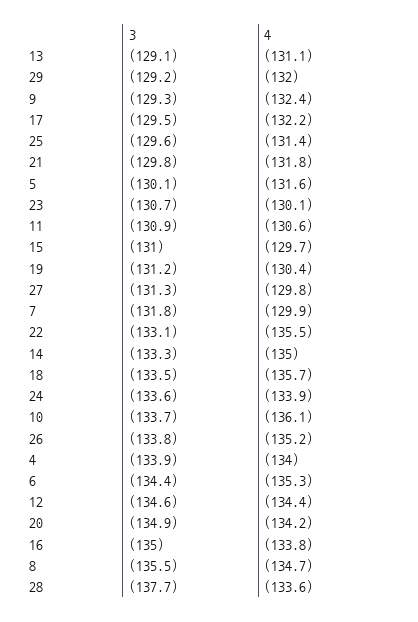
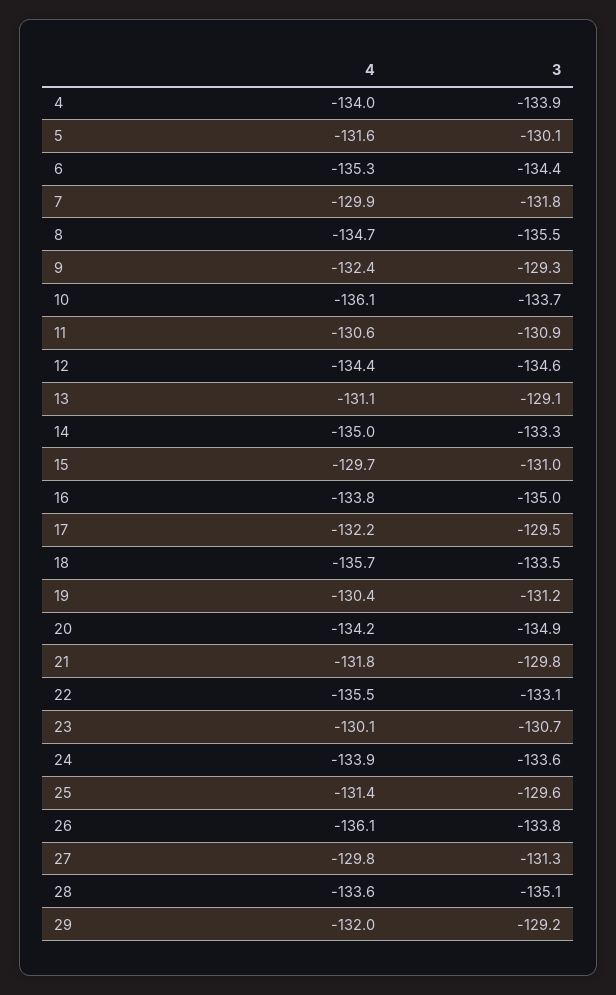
  {
    "3": {
      "13": -129.1,
      "29": -129.2,
      "9": -129.3,
      "17": -129.5,
      "25": -129.6,
      "21": -129.8,
      "5": -130.1,
      "23": -130.7,
      "11": -130.9,
      "15": -131,
      "19": -131.2,
      "27": -131.3,
      "7": -131.8,
      "22": -133.1,
      "14": -133.3,
      "18": -133.5,
      "24": -133.6,
      "10": -133.7,
      "26": -133.8,
      "4": -133.9,
      "6": -134.4,
      "12": -134.6,
      "20": -134.9,
      "16": -135,
      "8": -135.5,
-     "28": -137.7
+     "28": -135.1
    },
    "4": {
      "13": -131.1,
      "29": -132,
      "9": -132.4,
      "17": -132.2,
      "25": -131.4,
      "21": -131.8,
      "5": -131.6,
      "23": -130.1,
      "11": -130.6,
      "15": -129.7,
      "19": -130.4,
      "27": -129.8,
      "7": -129.9,
      "22": -135.5,
      "14": -135,
      "18": -135.7,
      "24": -133.9,
      "10": -136.1,
-     "26": -135.2,
+     "26": -136.1,
      "4": -134,
      "6": -135.3,
      "12": -134.4,
      "20": -134.2,
      "16": -133.8,
      "8": -134.7,
      "28": -133.6
    }
  }

